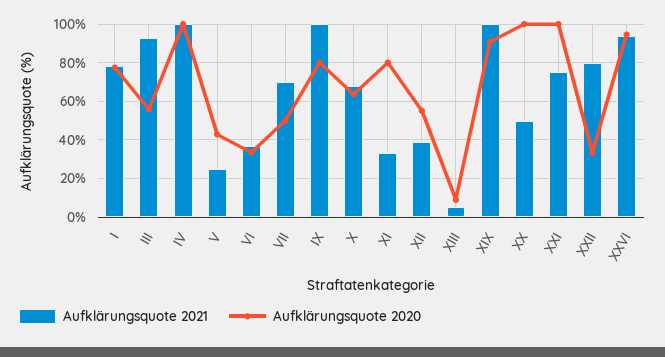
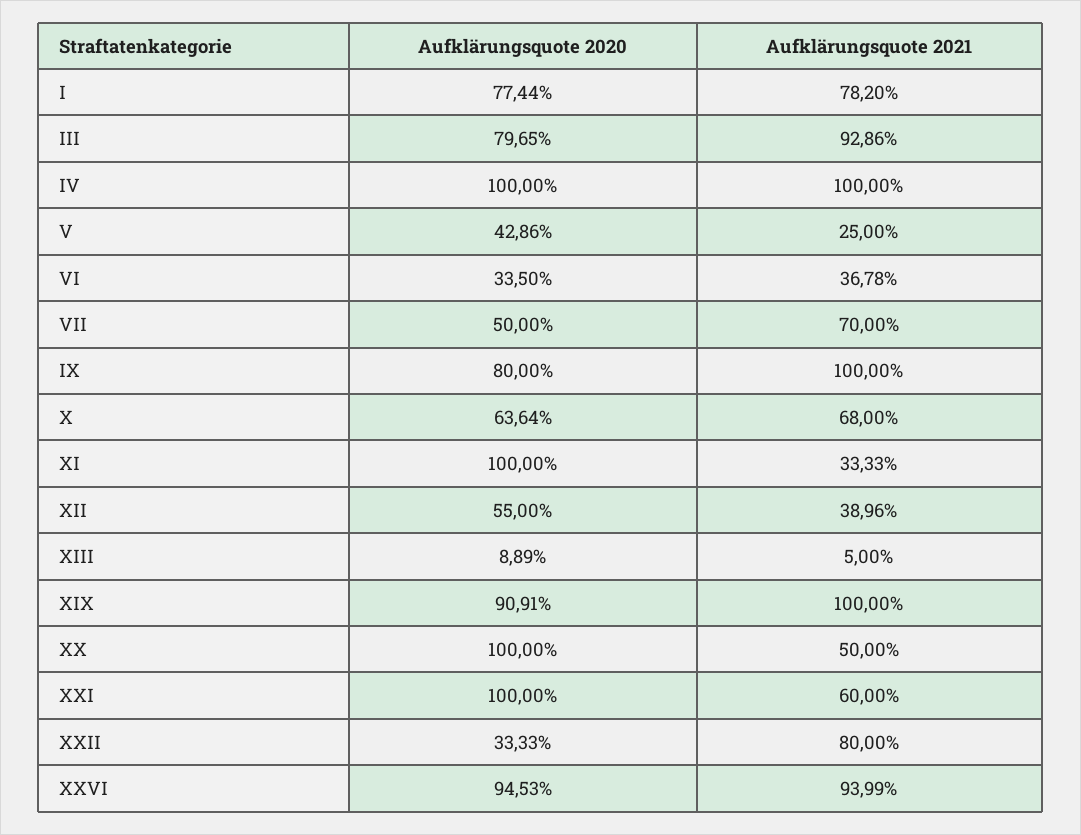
  {
    "Aufklärungsquote 2021": {
      "I": 78.2,
      "III": 92.86,
      "IV": 100,
      "V": 25,
      "VI": 36.78,
      "VII": 70,
      "IX": 100,
      "X": 68,
      "XI": 33.33,
      "XII": 38.96,
      "XIII": 5,
      "XIX": 100,
      "XX": 50,
-     "XXI": 75,
+     "XXI": 60,
      "XXII": 80,
      "XXVI": 93.99
    },
    "Aufklärungsquote 2020": {
      "I": 77.44,
-     "III": 55,
+     "III": 79.65,
      "IV": 100,
      "V": 42.86,
      "VI": 33.5,
      "VII": 50,
      "IX": 80,
      "X": 63.64,
-     "XI": 80,
+     "XI": 100,
      "XII": 55,
      "XIII": 8.89,
      "XIX": 90.91,
      "XX": 100,
      "XXI": 100,
      "XXII": 33.33,
      "XXVI": 94.53
    }
  }

